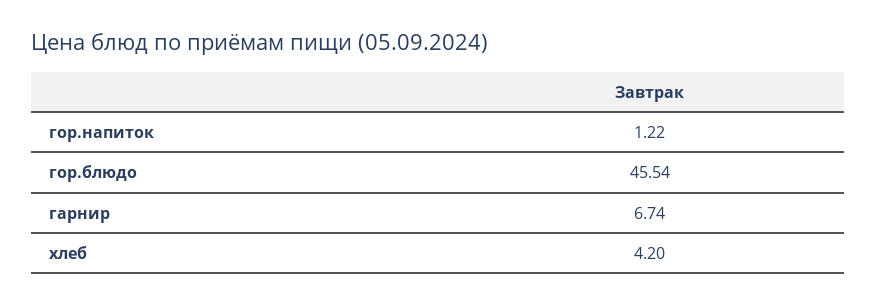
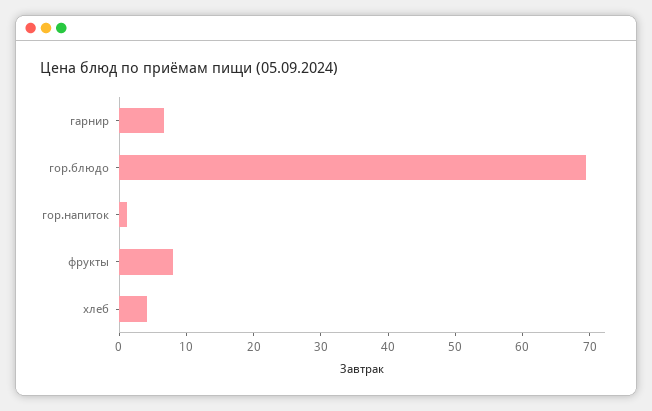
  {
    "гор.напиток": 1.22,
-   "гор.блюдо": 45.54,
+   "гор.блюдо": 70,
    "гарнир": 6.74,
-   "хлеб": 4.2
+   "хлеб": 4.2,
+   "фрукты": 8
  }

